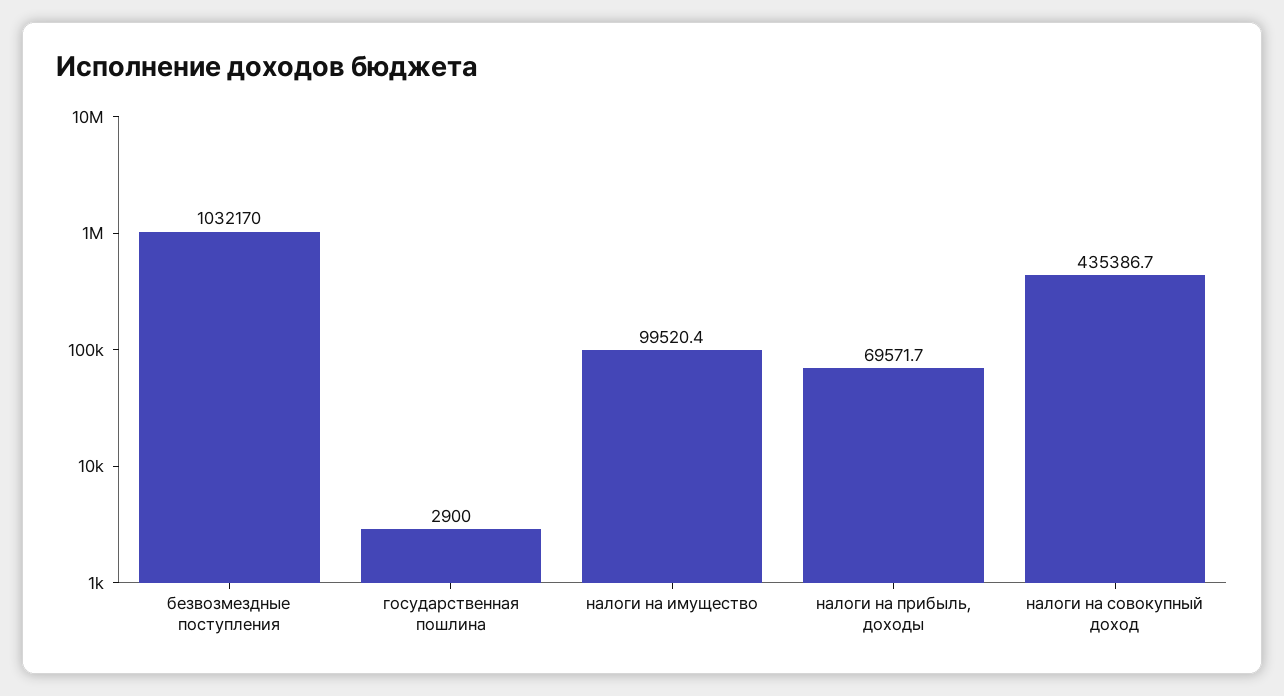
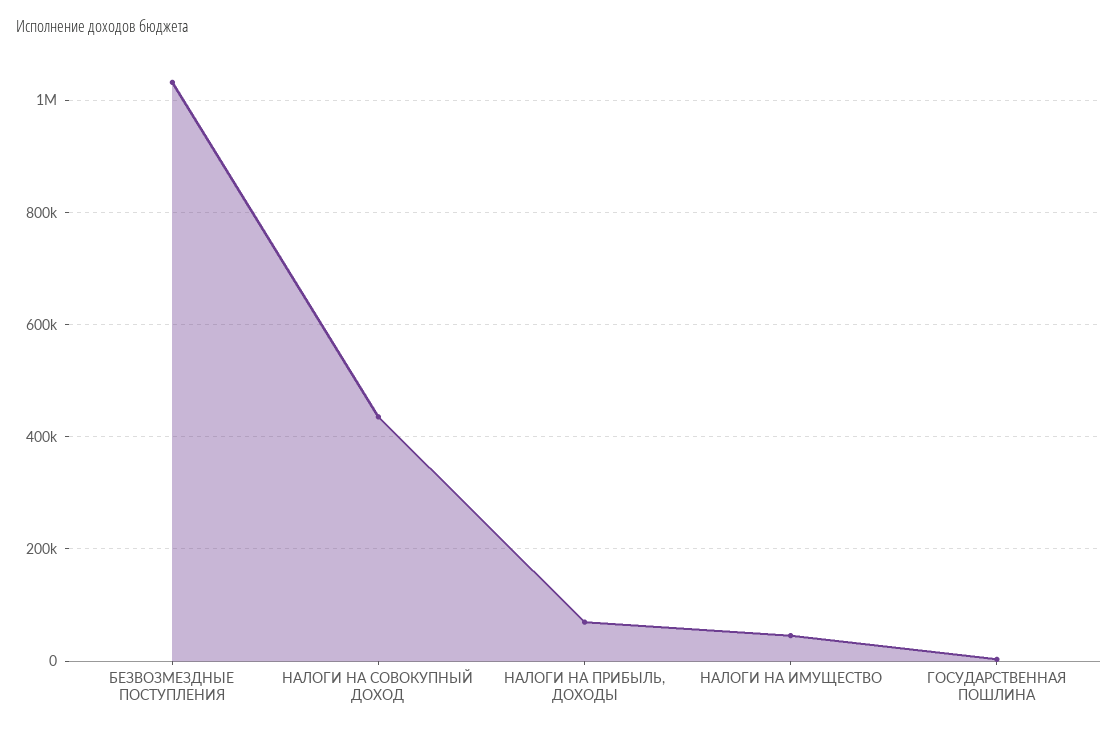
  {
    "безвозмездные поступления": 1032170,
    "государственная пошлина": 2900,
-   "налоги на имущество": 99520.4,
+   "налоги на имущество": 40000,
    "налоги на прибыль, доходы": 69571.7,
    "налоги на совокупный доход": 435386.7
  }

